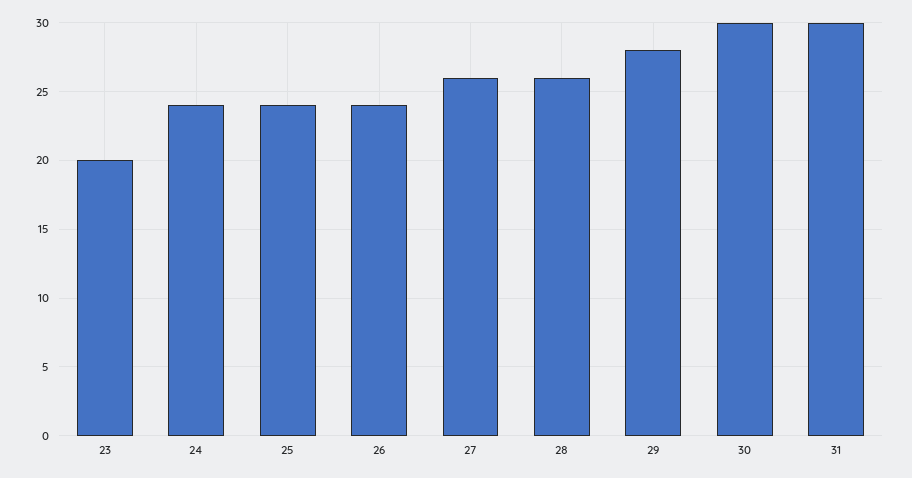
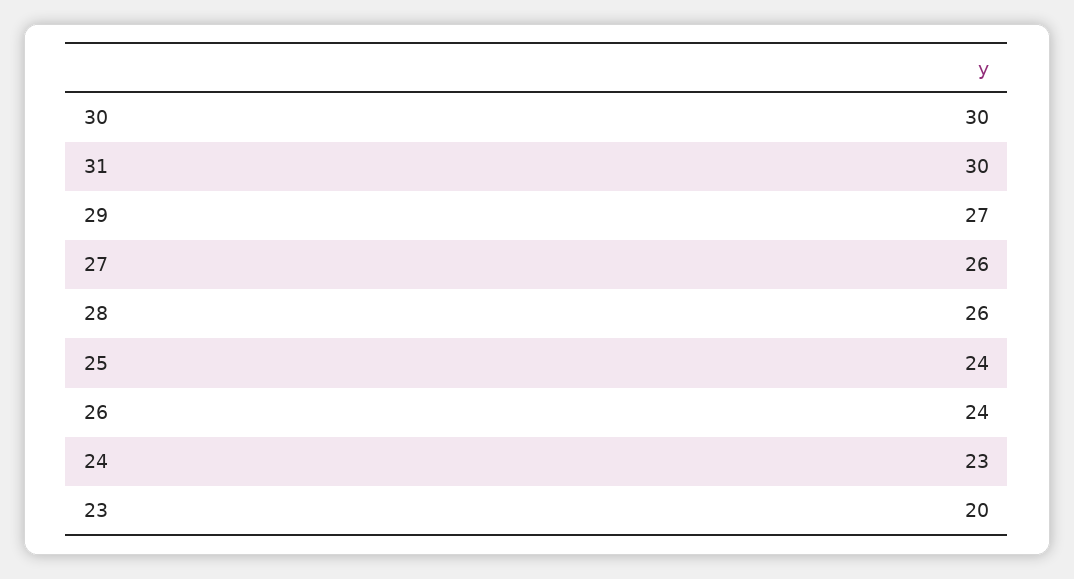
  {
    "23": 20,
-   "24": 24,
+   "24": 23,
    "25": 24,
    "26": 24,
    "27": 26,
    "28": 26,
-   "29": 28,
+   "29": 27,
    "30": 30,
    "31": 30
  }

